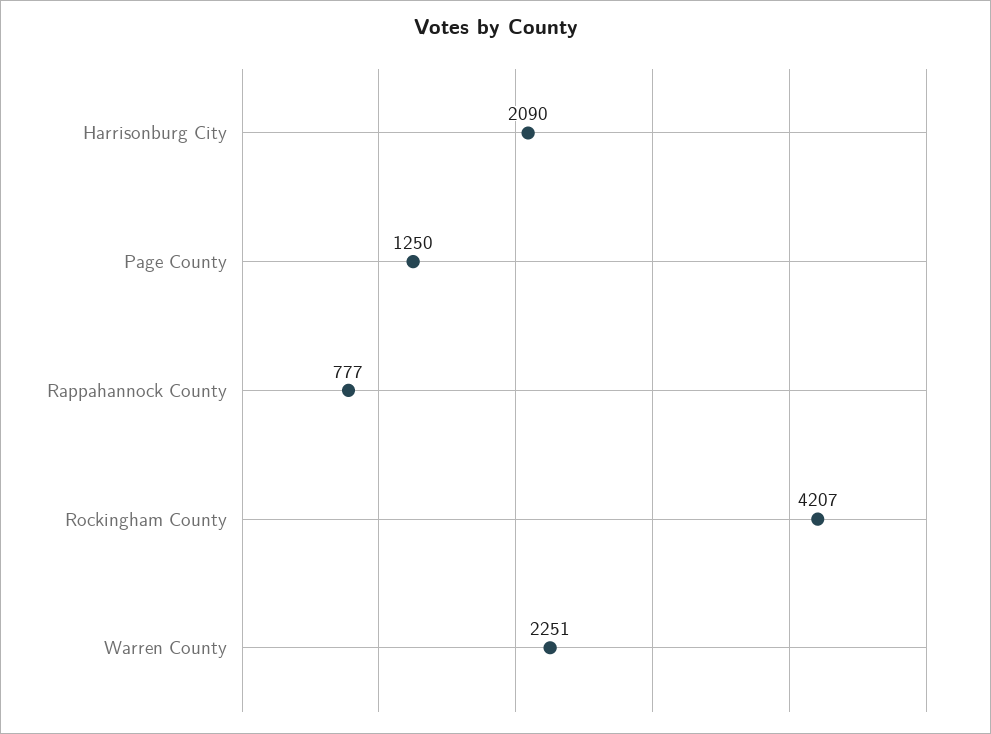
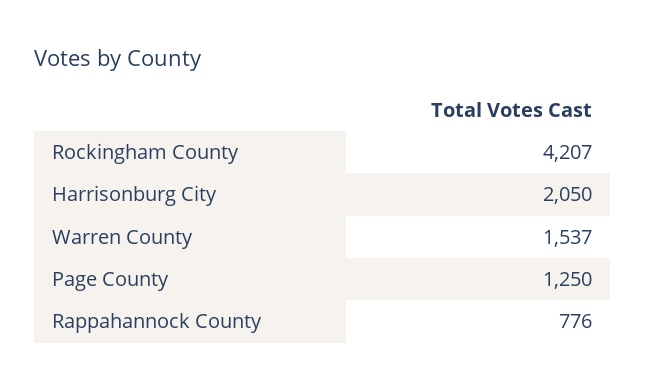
  {
-   "Harrisonburg City": 2090,
+   "Harrisonburg City": 2050,
    "Page County": 1250,
-   "Rappahannock County": 777,
+   "Rappahannock County": 776,
    "Rockingham County": 4207,
-   "Warren County": 2251
+   "Warren County": 1537
  }

